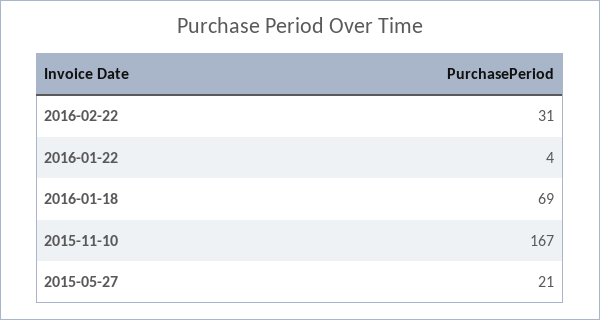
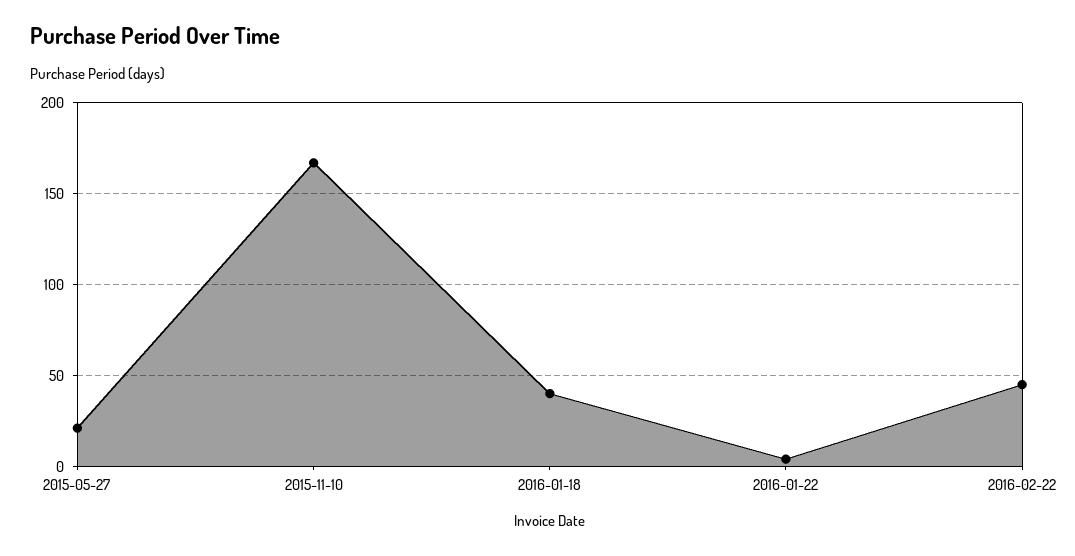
  {
-   "2016-02-22": 31,
+   "2016-02-22": 45,
    "2016-01-22": 4,
-   "2016-01-18": 69,
+   "2016-01-18": 40,
    "2015-11-10": 167,
    "2015-05-27": 21
  }

